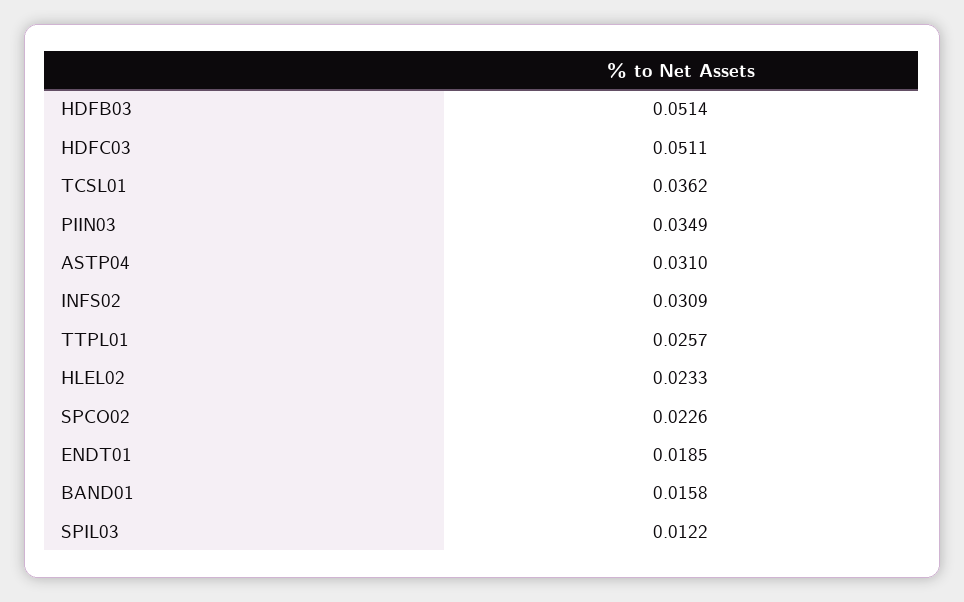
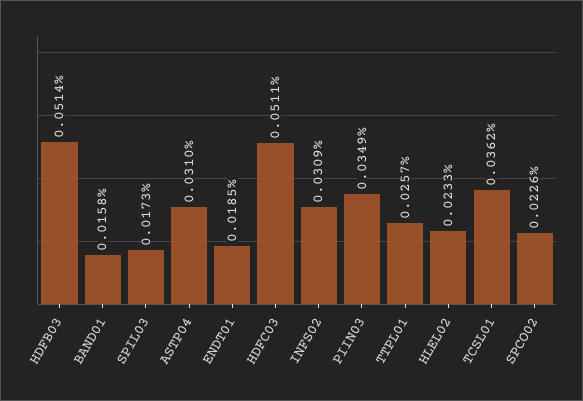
  {
    "HDFB03": 0.0514,
    "HDFC03": 0.0511,
    "TCSL01": 0.0362,
    "PIIN03": 0.0349,
    "ASTP04": 0.031,
    "INFS02": 0.0309,
    "TTPL01": 0.0257,
    "HLEL02": 0.0233,
    "SPCO02": 0.0226,
    "ENDT01": 0.0185,
    "BAND01": 0.0158,
-   "SPIL03": 0.0122
+   "SPIL03": 0.0173
  }

